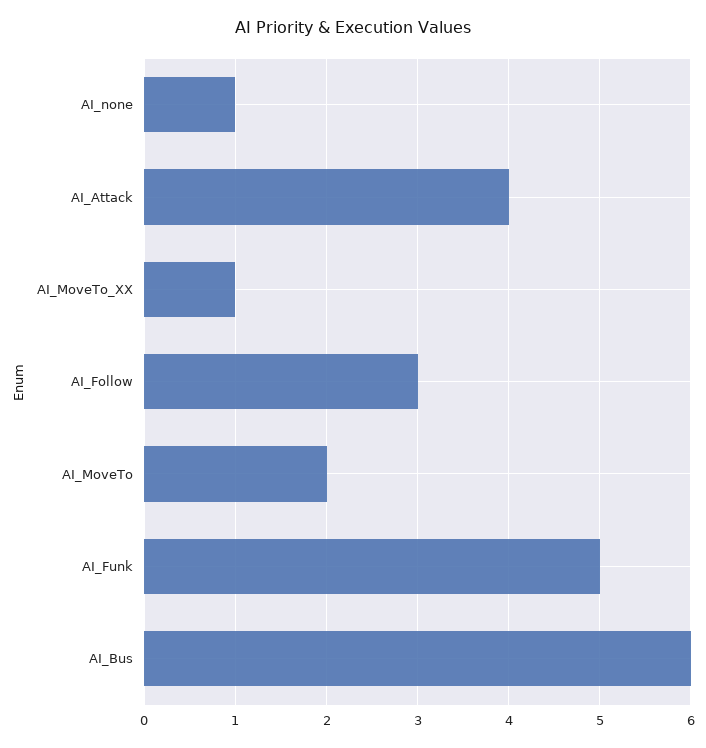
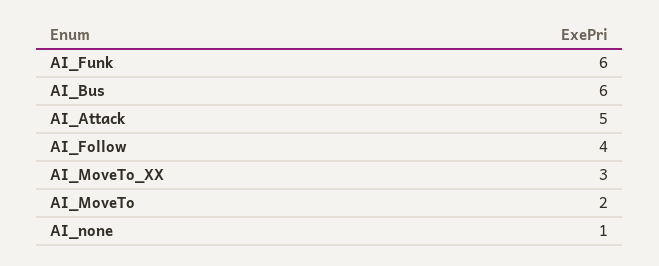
  {
    "AI_none": 1,
-   "AI_Attack": 4,
+   "AI_Attack": 5,
-   "AI_MoveTo_XX": 1,
+   "AI_MoveTo_XX": 3,
-   "AI_Follow": 3,
+   "AI_Follow": 4,
    "AI_MoveTo": 2,
-   "AI_Funk": 5,
+   "AI_Funk": 6,
    "AI_Bus": 6
  }

